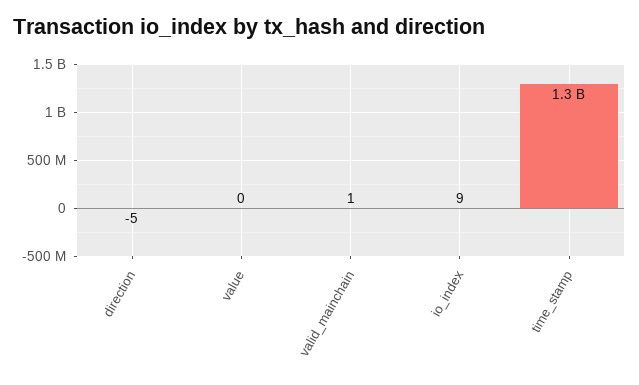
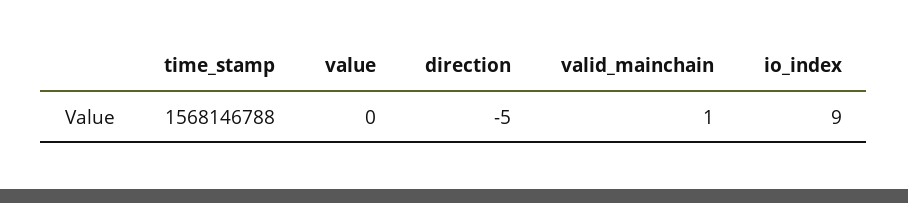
  {
    "direction": -5,
    "value": 0,
    "valid_mainchain": 1,
    "io_index": 9,
-   "time_stamp": 1300000000
+   "time_stamp": 1568146788
  }

